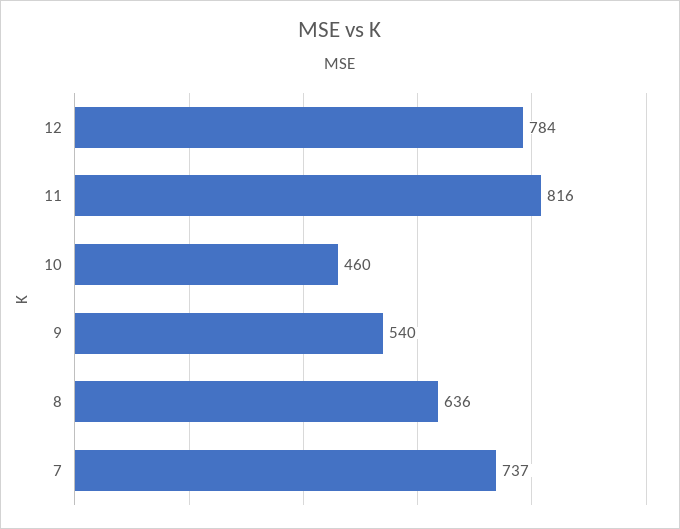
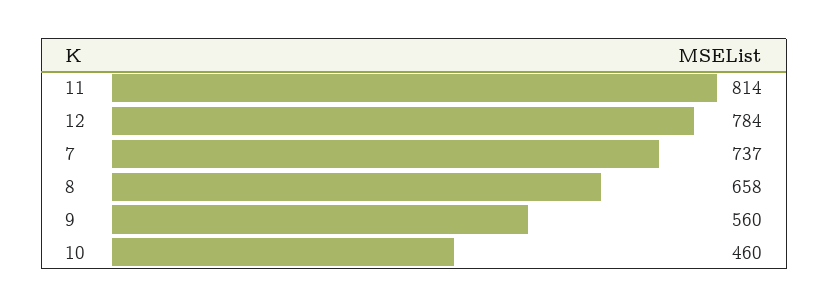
  {
    "12": 784,
-   "11": 816,
+   "11": 814,
    "10": 460,
-   "9": 540,
+   "9": 560,
-   "8": 636,
+   "8": 658,
    "7": 737
  }

